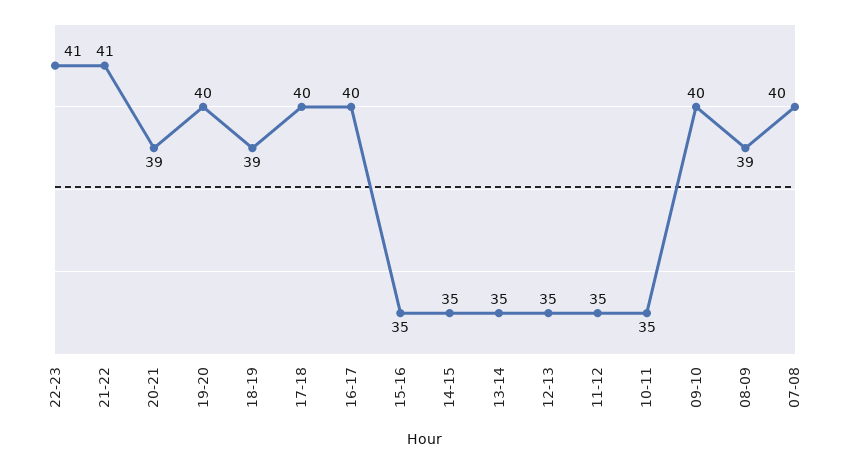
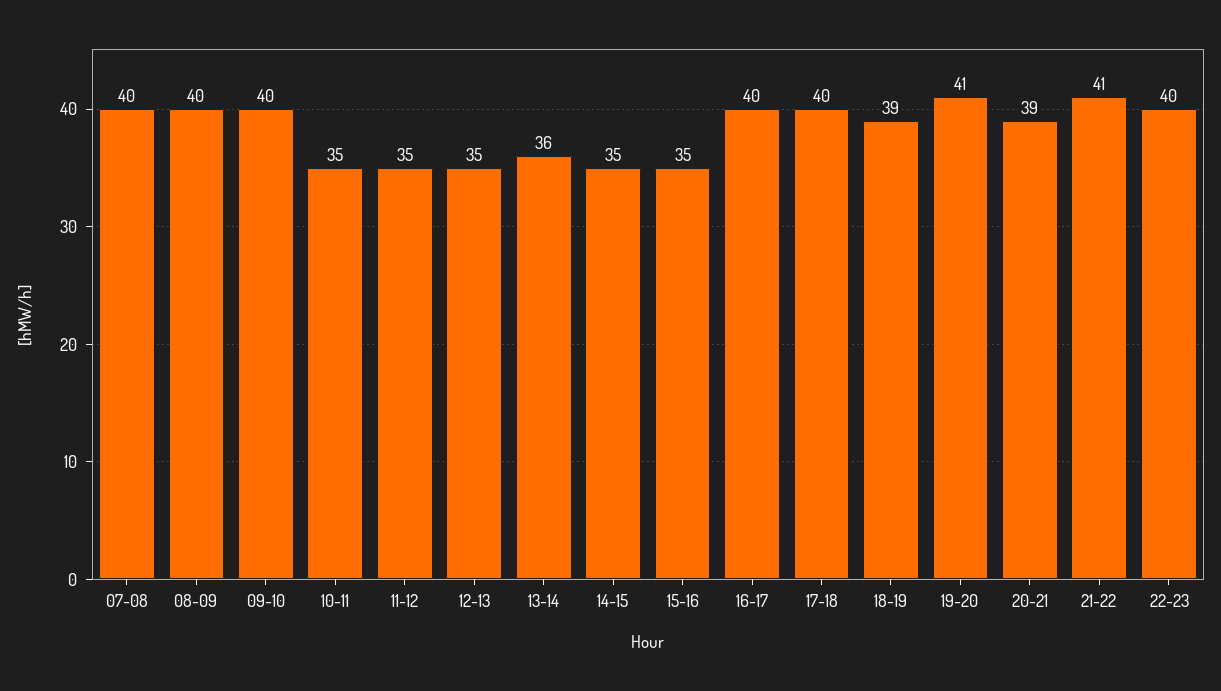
  {
-   "22-23": 41,
+   "22-23": 40,
    "21-22": 41,
    "20-21": 39,
-   "19-20": 40,
+   "19-20": 41,
    "18-19": 39,
    "17-18": 40,
    "16-17": 40,
    "15-16": 35,
    "14-15": 35,
-   "13-14": 35,
+   "13-14": 36,
    "12-13": 35,
    "11-12": 35,
    "10-11": 35,
    "09-10": 40,
-   "08-09": 39,
+   "08-09": 40,
    "07-08": 40
  }

